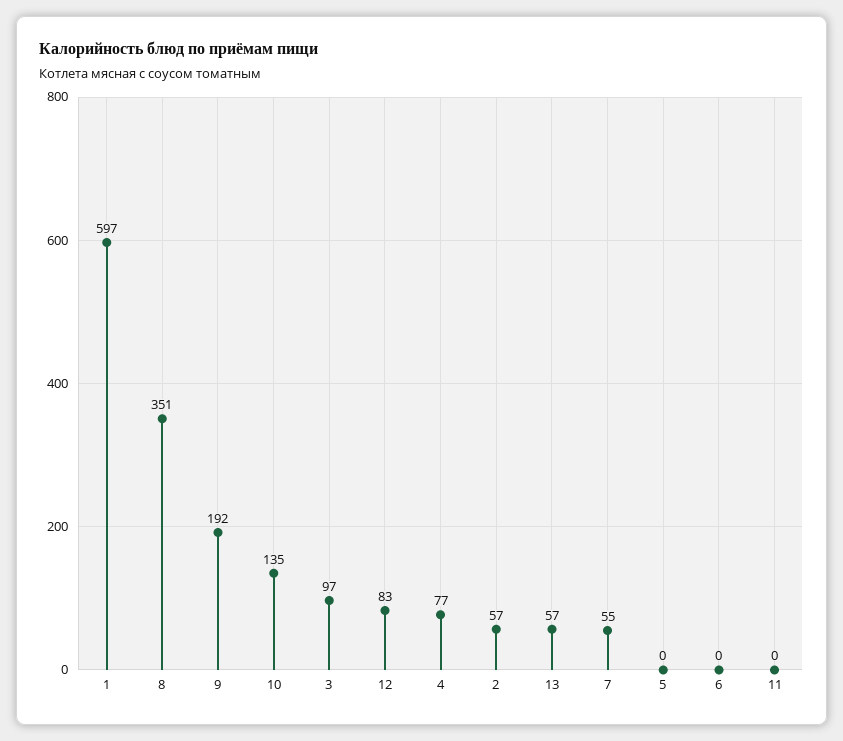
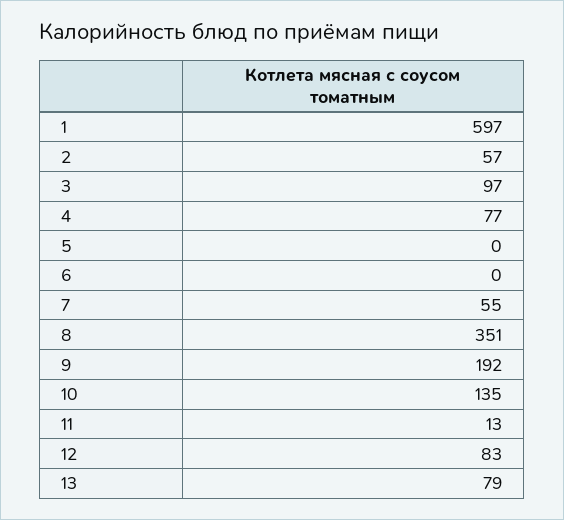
  {
    "1": 597,
    "8": 351,
    "9": 192,
    "10": 135,
    "3": 97,
    "12": 83,
    "4": 77,
    "2": 57,
-   "13": 57,
+   "13": 79,
    "7": 55,
    "5": 0,
    "6": 0,
-   "11": 0
+   "11": 13
  }

